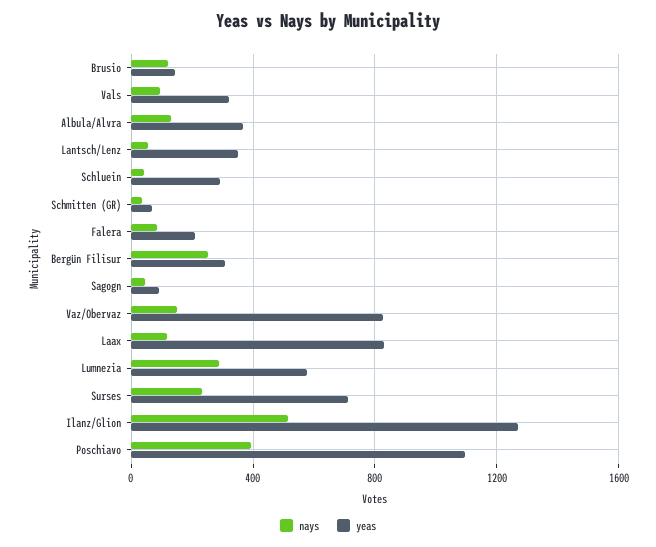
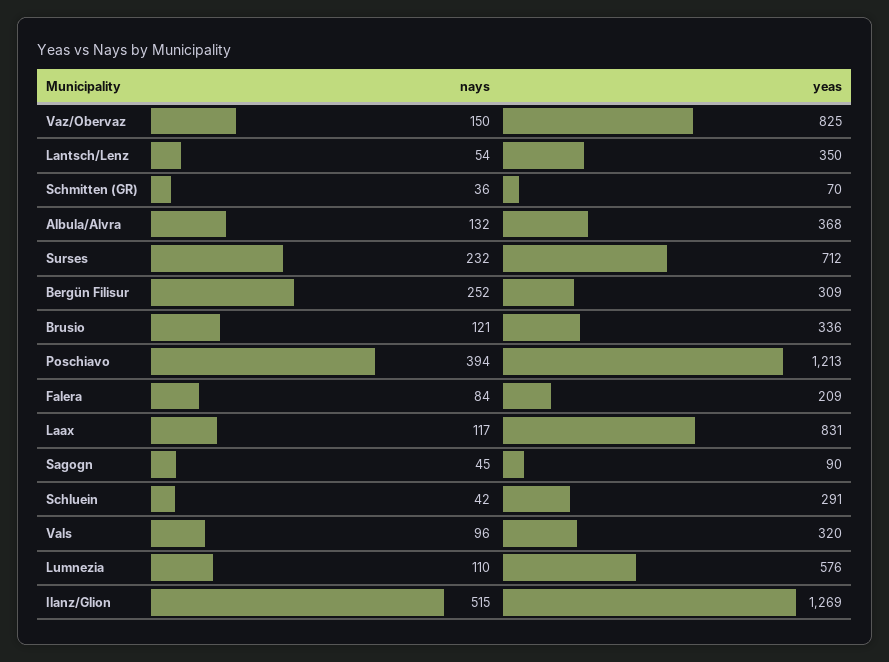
  {
    "nays": {
      "Brusio": 121,
      "Vals": 96,
      "Albula/Alvra": 132,
      "Lantsch/Lenz": 54,
      "Schluein": 42,
      "Schmitten (GR)": 36,
      "Falera": 84,
      "Bergün Filisur": 252,
      "Sagogn": 45,
      "Vaz/Obervaz": 150,
      "Laax": 117,
-     "Lumnezia": 300,
+     "Lumnezia": 110,
      "Surses": 232,
      "Ilanz/Glion": 515,
      "Poschiavo": 394
    },
    "yeas": {
-     "Brusio": 150,
+     "Brusio": 336,
      "Vals": 320,
      "Albula/Alvra": 368,
      "Lantsch/Lenz": 350,
      "Schluein": 291,
      "Schmitten (GR)": 70,
      "Falera": 209,
      "Bergün Filisur": 309,
      "Sagogn": 90,
      "Vaz/Obervaz": 825,
      "Laax": 831,
      "Lumnezia": 576,
      "Surses": 712,
      "Ilanz/Glion": 1269,
-     "Poschiavo": 1100
+     "Poschiavo": 1213
    }
  }

